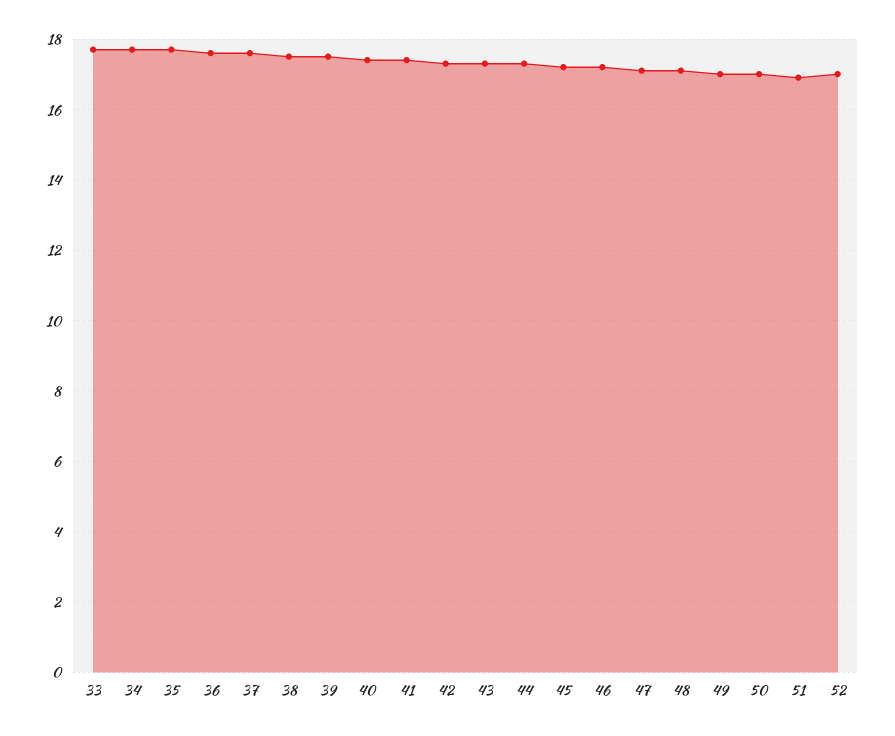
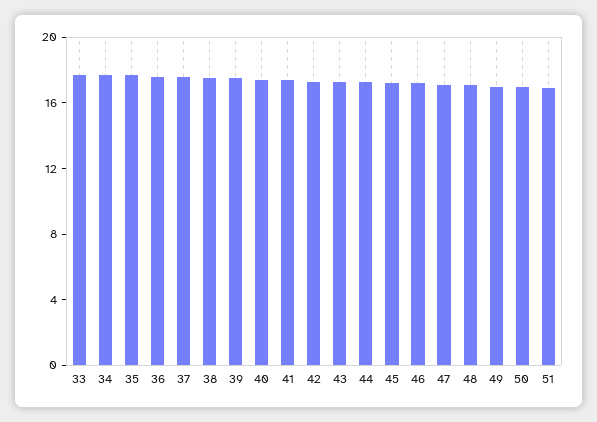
  {
    "33": 17.5,
    "34": 17.5,
    "35": 17.5,
    "36": 17.5,
    "37": 17.5,
    "38": 17.5,
    "39": 17.5,
    "40": 17.5,
    "41": 17.5,
    "42": 17.5,
    "43": 17.5,
    "44": 17.5,
    "45": 17,
    "46": 17,
    "47": 17,
    "48": 17,
    "49": 17,
    "50": 17,
-   "51": 17,
+   "51": 17
-   "52": 17
  }

